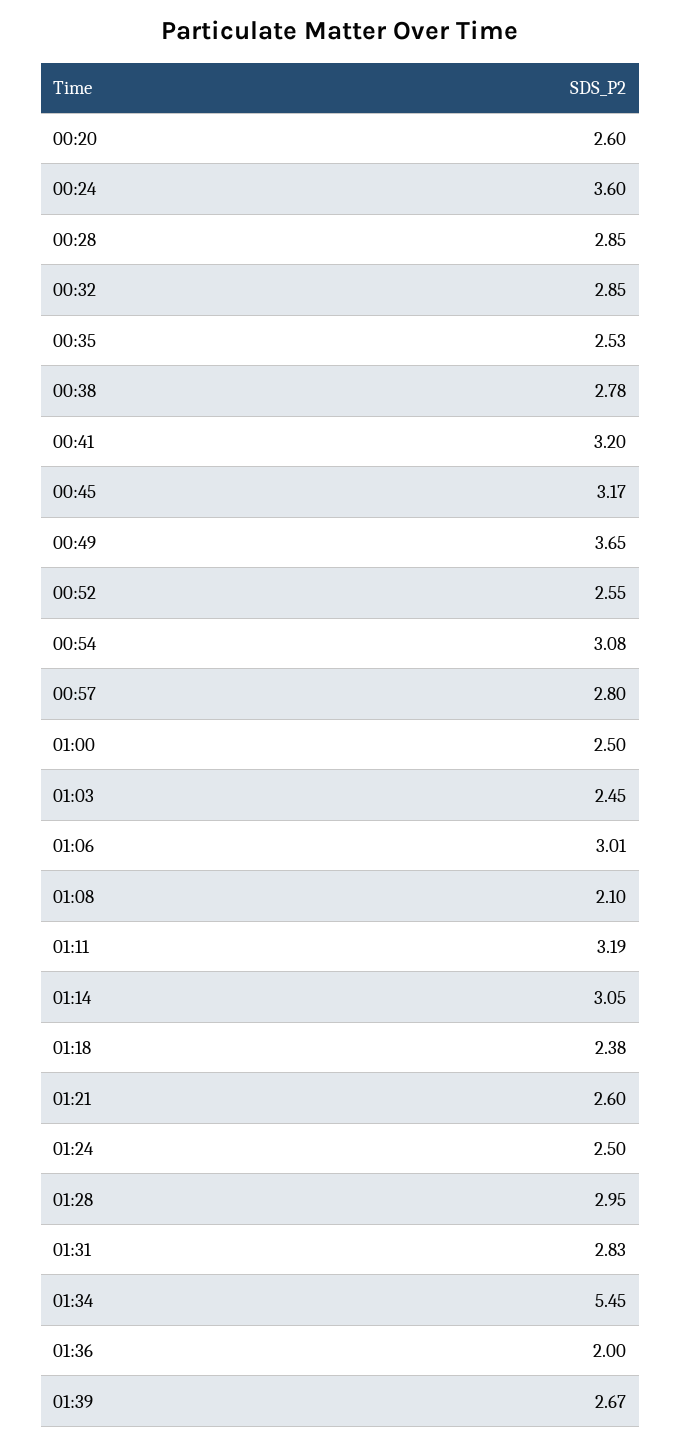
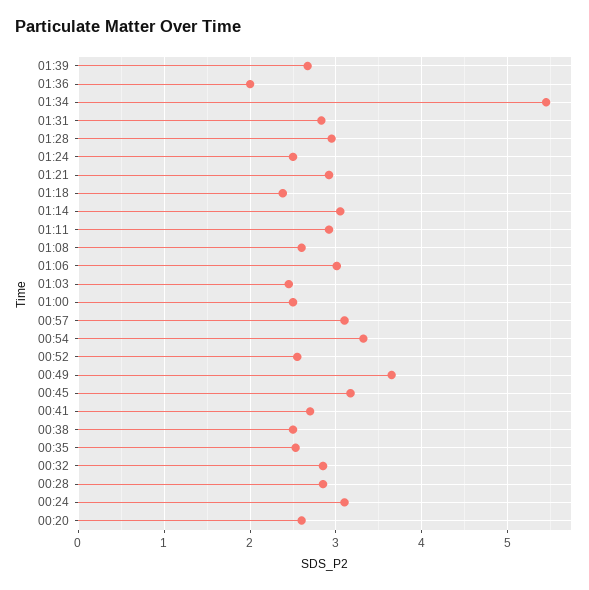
  {
    "00:20": 2.6,
-   "00:24": 3.6,
+   "00:24": 3.1,
    "00:28": 2.85,
    "00:32": 2.85,
    "00:35": 2.53,
-   "00:38": 2.78,
+   "00:38": 2.5,
-   "00:41": 3.2,
+   "00:41": 2.7,
    "00:45": 3.17,
    "00:49": 3.65,
    "00:52": 2.55,
-   "00:54": 3.08,
+   "00:54": 3.3,
-   "00:57": 2.8,
+   "00:57": 3.1,
    "01:00": 2.5,
    "01:03": 2.45,
    "01:06": 3.01,
-   "01:08": 2.1,
+   "01:08": 2.6,
-   "01:11": 3.19,
+   "01:11": 2.9,
    "01:14": 3.05,
    "01:18": 2.38,
-   "01:21": 2.6,
+   "01:21": 2.9,
    "01:24": 2.5,
    "01:28": 2.95,
    "01:31": 2.83,
    "01:34": 5.45,
    "01:36": 2,
    "01:39": 2.67
  }

